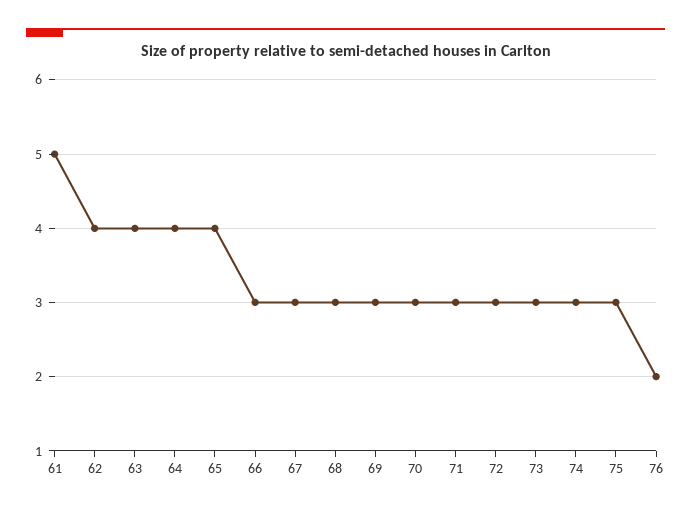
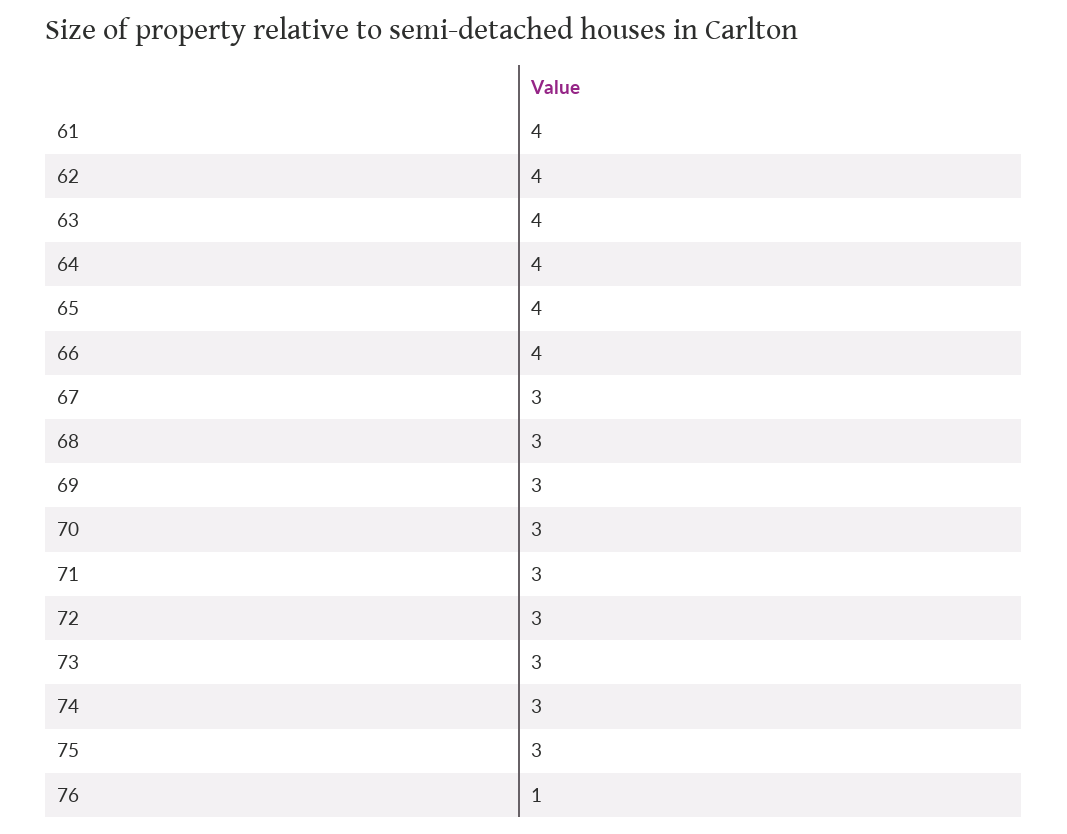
  {
-   "61": 5,
+   "61": 4,
    "62": 4,
    "63": 4,
    "64": 4,
    "65": 4,
-   "66": 3,
+   "66": 4,
    "67": 3,
    "68": 3,
    "69": 3,
    "70": 3,
    "71": 3,
    "72": 3,
    "73": 3,
    "74": 3,
    "75": 3,
-   "76": 2
+   "76": 1
  }

